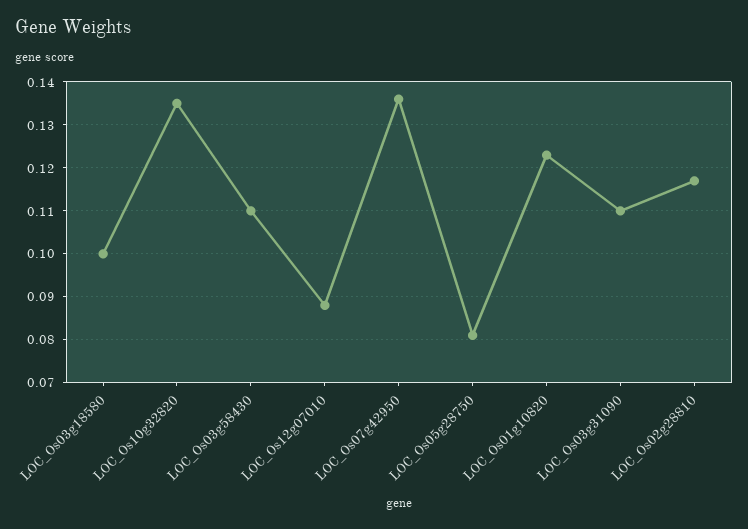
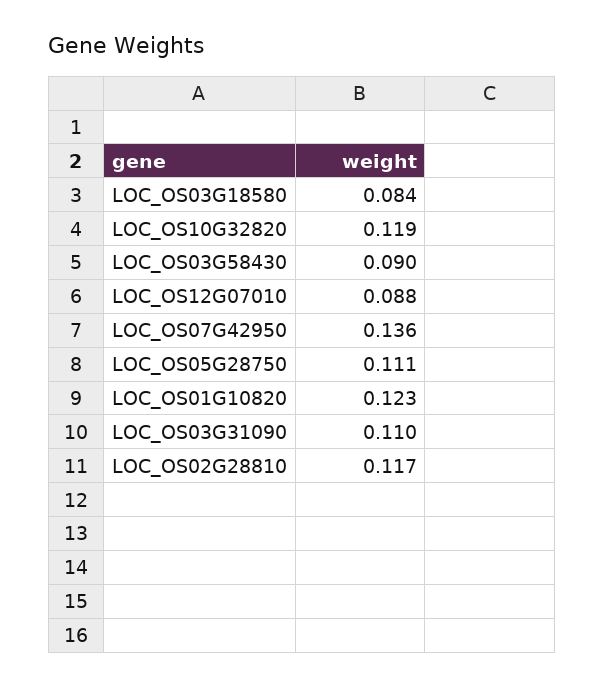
  {
-   "LOC_Os03g18580": 0.1,
+   "LOC_Os03g18580": 0.084,
-   "LOC_Os10g32820": 0.135,
+   "LOC_Os10g32820": 0.119,
-   "LOC_Os03g58430": 0.11,
+   "LOC_Os03g58430": 0.09,
    "LOC_Os12g07010": 0.088,
    "LOC_Os07g42950": 0.136,
-   "LOC_Os05g28750": 0.08,
+   "LOC_Os05g28750": 0.111,
    "LOC_Os01g10820": 0.123,
    "LOC_Os03g31090": 0.11,
    "LOC_Os02g28810": 0.117
  }

